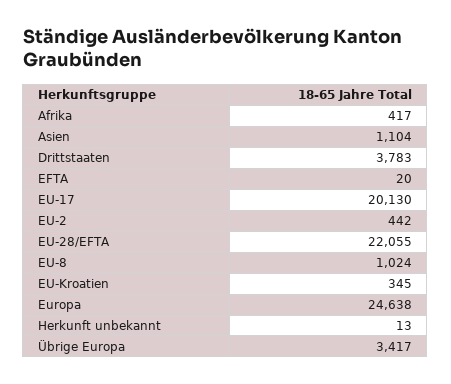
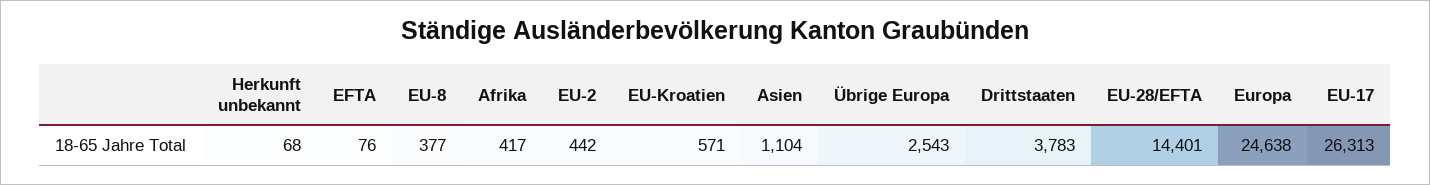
  {
    "Afrika": 417,
    "Asien": 1104,
    "Drittstaaten": 3783,
-   "EFTA": 20,
+   "EFTA": 76,
-   "EU-17": 20130,
+   "EU-17": 26313,
    "EU-2": 442,
-   "EU-28/EFTA": 22055,
+   "EU-28/EFTA": 14401,
-   "EU-8": 1024,
+   "EU-8": 377,
-   "EU-Kroatien": 345,
+   "EU-Kroatien": 571,
    "Europa": 24638,
-   "Herkunft unbekannt": 13,
+   "Herkunft unbekannt": 68,
-   "Übrige Europa": 3417
+   "Übrige Europa": 2543
  }

